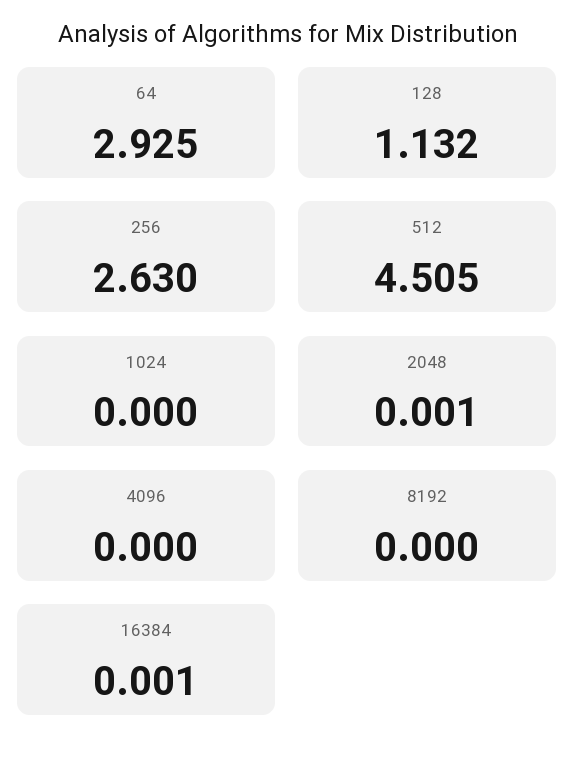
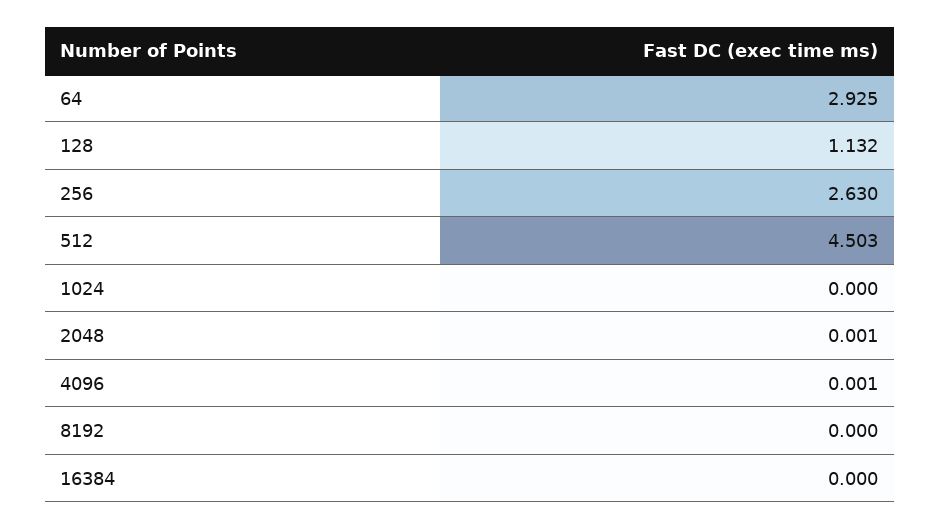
  {
    "64": 2.925,
    "128": 1.132,
    "256": 2.63,
-   "512": 4.505,
+   "512": 4.503,
    "1024": 0,
    "2048": 0.001,
-   "4096": 0,
+   "4096": 0.001,
    "8192": 0,
-   "16384": 0.001
+   "16384": 0
  }

